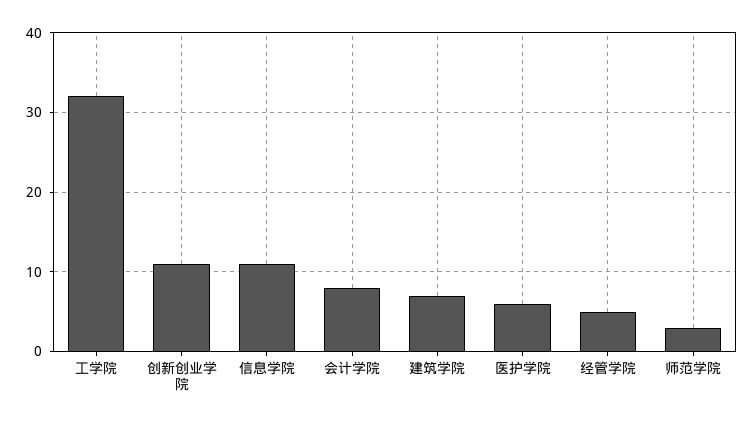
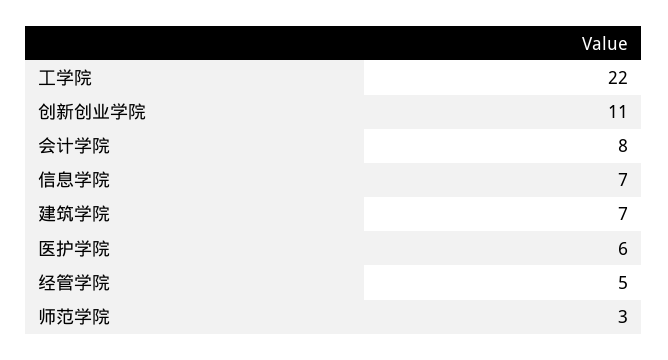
  {
-   "工学院": 32,
+   "工学院": 22,
    "创新创业学院": 11,
-   "信息学院": 11,
+   "信息学院": 7,
    "会计学院": 8,
    "建筑学院": 7,
    "医护学院": 6,
    "经管学院": 5,
    "师范学院": 3
  }

